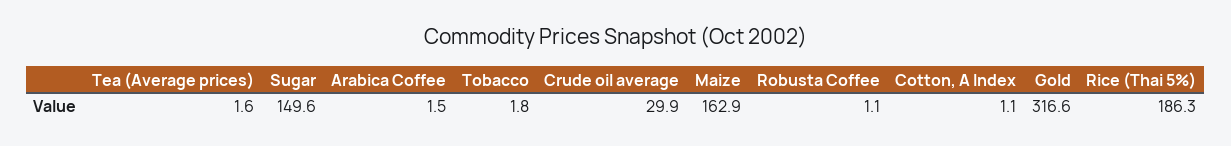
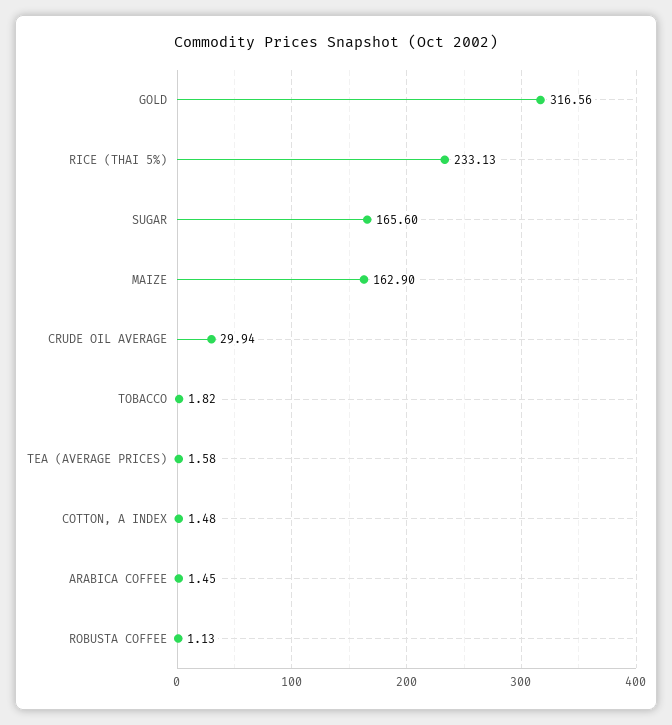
  {
    "Tea (Average prices)": 1.58,
-   "Sugar": 149.6,
+   "Sugar": 165.6,
    "Arabica Coffee": 1.45,
    "Tobacco": 1.82,
    "Crude oil average": 29.94,
    "Maize": 162.9,
    "Robusta Coffee": 1.13,
-   "Cotton, A Index": 1.1,
+   "Cotton, A Index": 1.48,
    "Gold": 316.56,
-   "Rice (Thai 5%)": 186.3
+   "Rice (Thai 5%)": 233.13
  }

